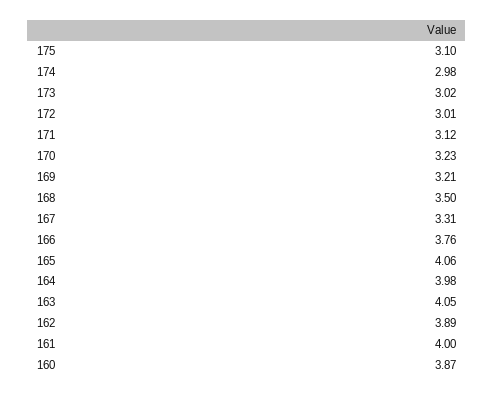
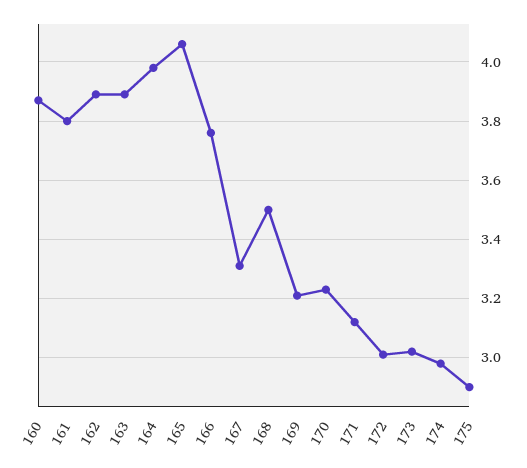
  {
-   "175": 3.1,
+   "175": 2.9,
    "174": 2.98,
    "173": 3.02,
    "172": 3.01,
    "171": 3.12,
    "170": 3.23,
    "169": 3.21,
    "168": 3.5,
    "167": 3.31,
    "166": 3.76,
    "165": 4.06,
    "164": 3.98,
-   "163": 4.05,
+   "163": 3.9,
    "162": 3.89,
-   "161": 4,
+   "161": 3.8,
    "160": 3.87
  }

